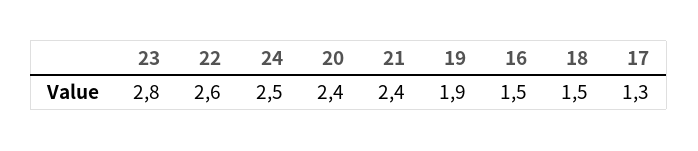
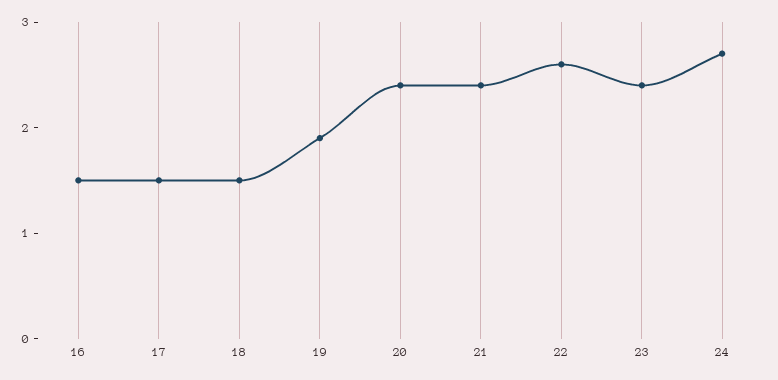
  {
-   "23": 2.8,
+   "23": 2.4,
    "22": 2.6,
-   "24": 2.5,
+   "24": 2.7,
    "20": 2.4,
    "21": 2.4,
    "19": 1.9,
    "16": 1.5,
    "18": 1.5,
-   "17": 1.3
+   "17": 1.5
  }

